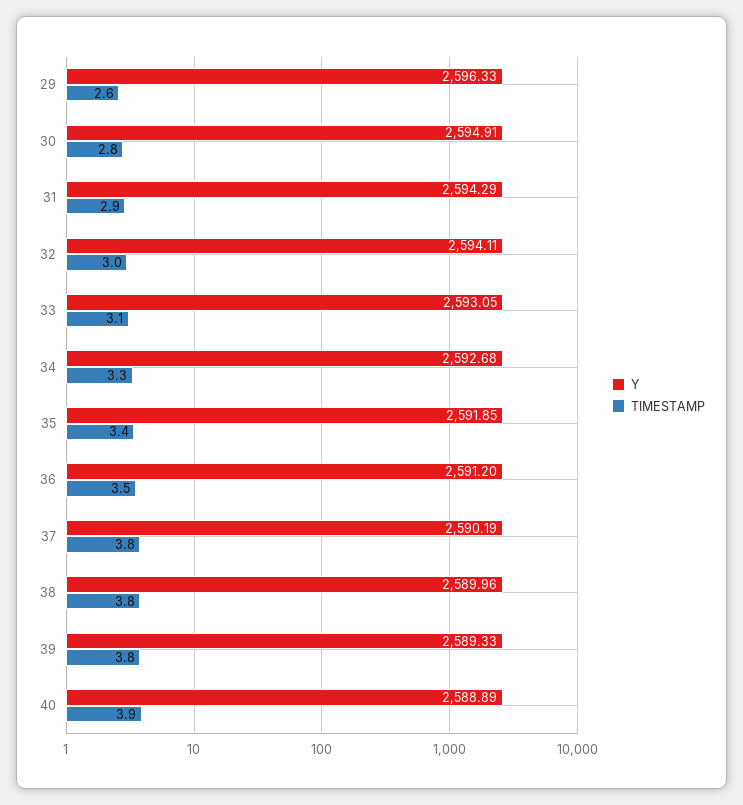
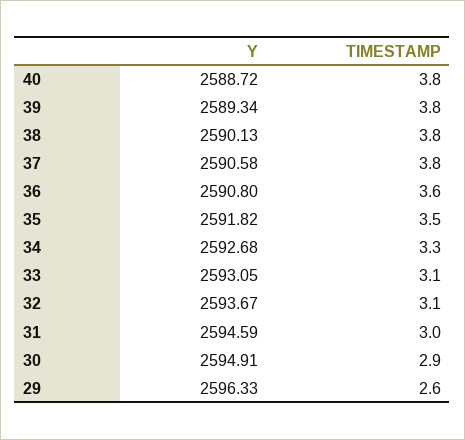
  {
    "Y": {
      "29": 2596.33,
      "30": 2594.91,
-     "31": 2594.29,
+     "31": 2594.59,
-     "32": 2594.11,
+     "32": 2593.67,
      "33": 2593.05,
      "34": 2592.68,
-     "35": 2591.85,
+     "35": 2591.82,
-     "36": 2591.2,
+     "36": 2590.8,
-     "37": 2590.19,
+     "37": 2590.58,
-     "38": 2589.96,
+     "38": 2590.13,
-     "39": 2589.33,
+     "39": 2589.34,
-     "40": 2588.89
+     "40": 2588.72
    },
    "TIMESTAMP": {
      "29": 2.6,
-     "30": 2.8,
+     "30": 2.9,
-     "31": 2.9,
+     "31": 3,
-     "32": 3,
+     "32": 3.1,
      "33": 3.1,
      "34": 3.3,
-     "35": 3.4,
+     "35": 3.5,
-     "36": 3.5,
+     "36": 3.6,
      "37": 3.8,
      "38": 3.8,
      "39": 3.8,
-     "40": 3.9
+     "40": 3.8
    }
  }

